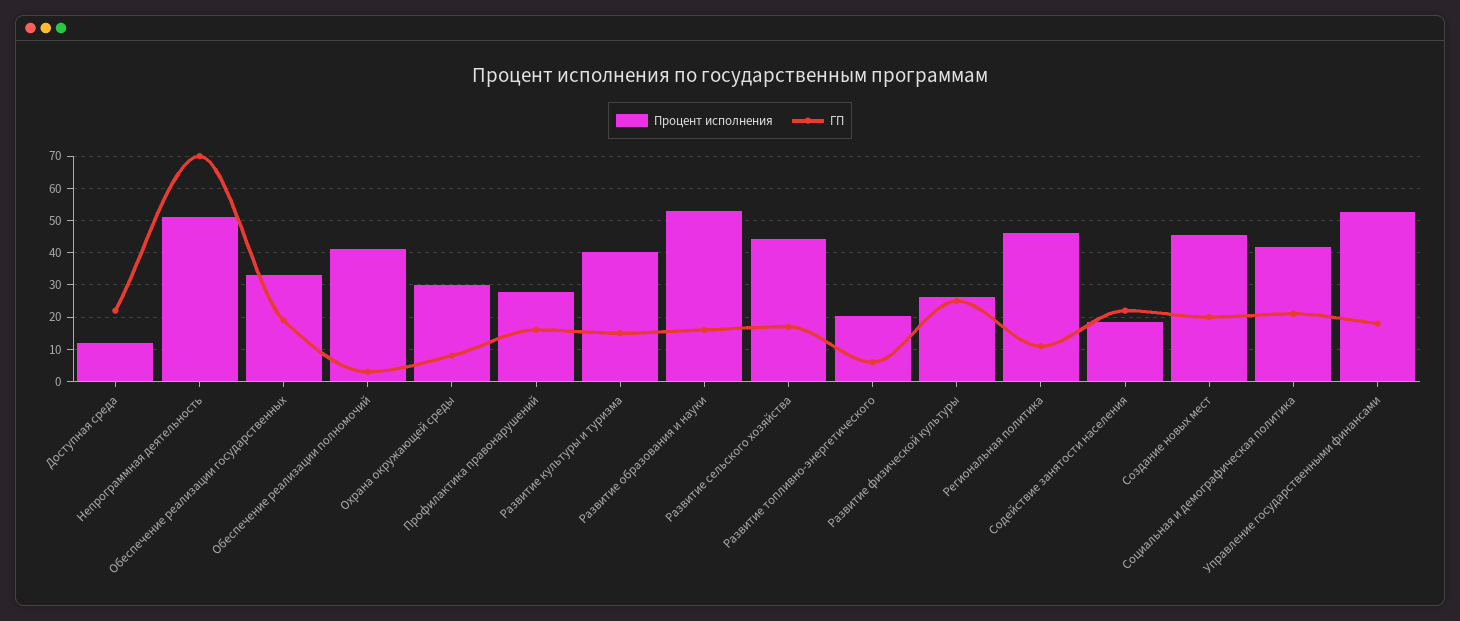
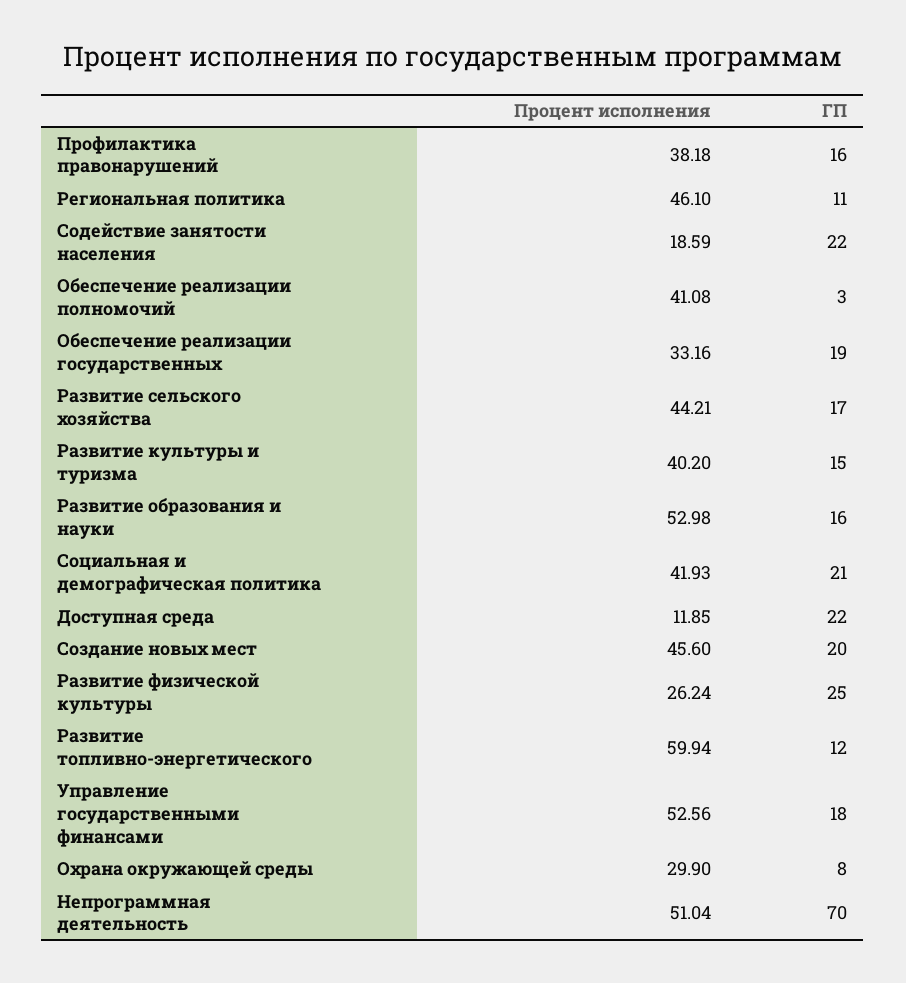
  {
    "Процент исполнения": {
      "Доступная среда": 11.85,
      "Непрограммная деятельность": 51.04,
      "Обеспечение реализации государственных": 33.16,
      "Обеспечение реализации полномочий": 41.08,
      "Охрана окружающей среды": 29.9,
-     "Профилактика правонарушений": 28,
+     "Профилактика правонарушений": 38.18,
      "Развитие культуры и туризма": 40.2,
      "Развитие образования и науки": 52.98,
      "Развитие сельского хозяйства": 44.21,
-     "Развитие топливно-энергетического": 20,
+     "Развитие топливно-энергетического": 59.94,
      "Развитие физической культуры": 26.24,
      "Региональная политика": 46.1,
      "Содействие занятости населения": 18.59,
      "Создание новых мест": 45.6,
      "Социальная и демографическая политика": 41.93,
      "Управление государственными финансами": 52.56
    },
    "ГП": {
      "Доступная среда": 22,
      "Непрограммная деятельность": 70,
      "Обеспечение реализации государственных": 19,
      "Обеспечение реализации полномочий": 3,
      "Охрана окружающей среды": 8,
      "Профилактика правонарушений": 16,
      "Развитие культуры и туризма": 15,
      "Развитие образования и науки": 16,
      "Развитие сельского хозяйства": 17,
-     "Развитие топливно-энергетического": 6,
+     "Развитие топливно-энергетического": 12,
      "Развитие физической культуры": 25,
      "Региональная политика": 11,
      "Содействие занятости населения": 22,
      "Создание новых мест": 20,
      "Социальная и демографическая политика": 21,
      "Управление государственными финансами": 18
    }
  }

